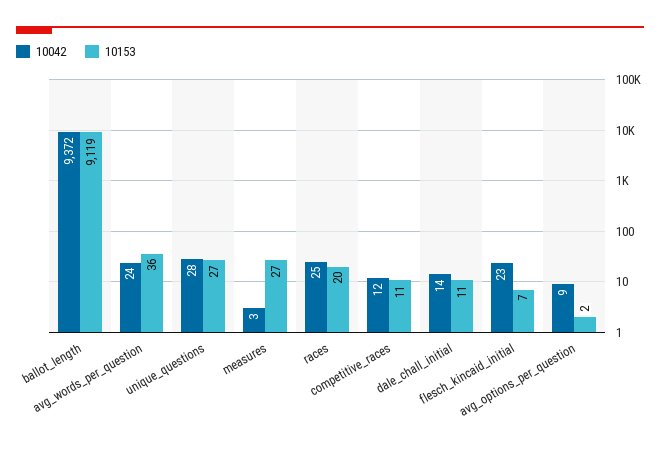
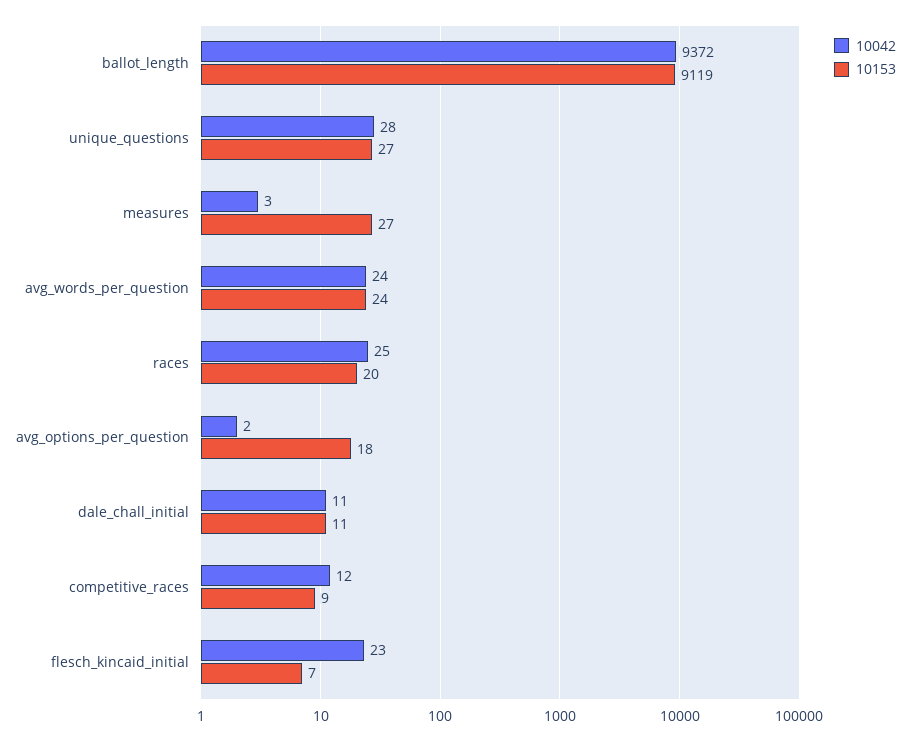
  {
    "10042": {
      "ballot_length": 9372,
      "avg_words_per_question": 24,
      "unique_questions": 28,
      "measures": 3,
      "races": 25,
      "competitive_races": 12,
-     "dale_chall_initial": 14,
+     "dale_chall_initial": 11,
      "flesch_kincaid_initial": 23,
-     "avg_options_per_question": 9
+     "avg_options_per_question": 2
    },
    "10153": {
      "ballot_length": 9119,
-     "avg_words_per_question": 36,
+     "avg_words_per_question": 24,
      "unique_questions": 27,
      "measures": 27,
      "races": 20,
-     "competitive_races": 11,
+     "competitive_races": 9,
      "dale_chall_initial": 11,
      "flesch_kincaid_initial": 7,
-     "avg_options_per_question": 2
+     "avg_options_per_question": 18
    }
  }

